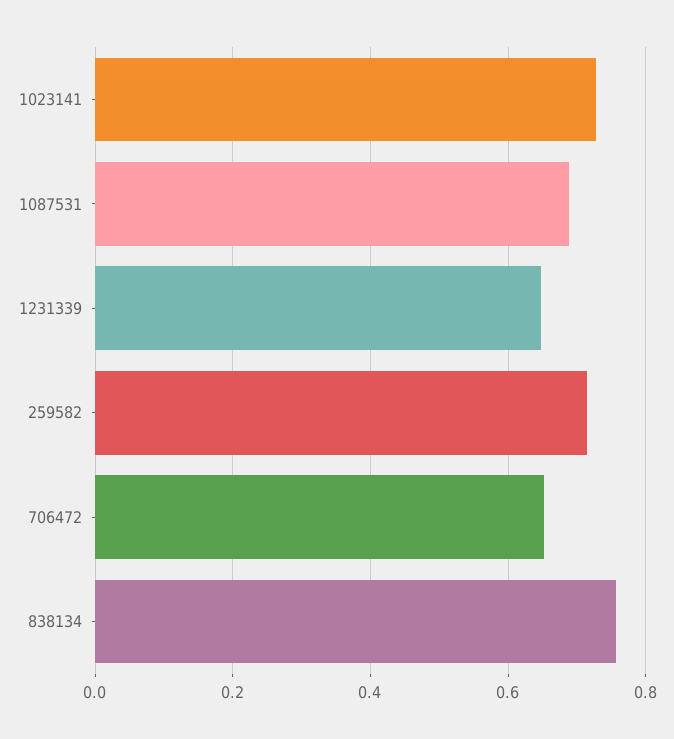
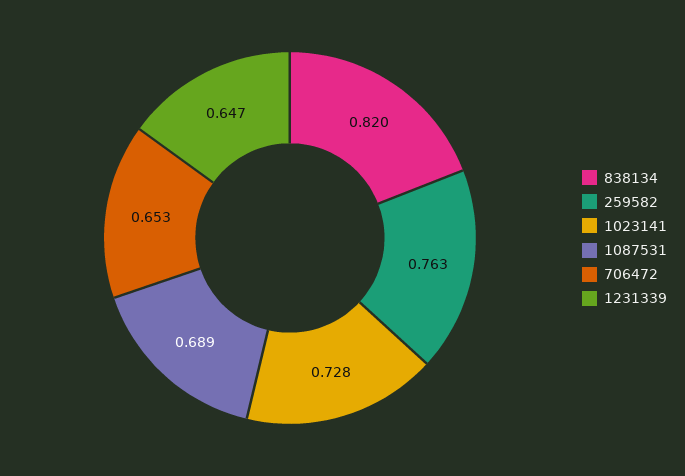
  {
    "1023141": 0.728,
    "1087531": 0.689,
    "1231339": 0.647,
-   "259582": 0.72,
+   "259582": 0.763,
    "706472": 0.653,
-   "838134": 0.76
+   "838134": 0.82
  }

